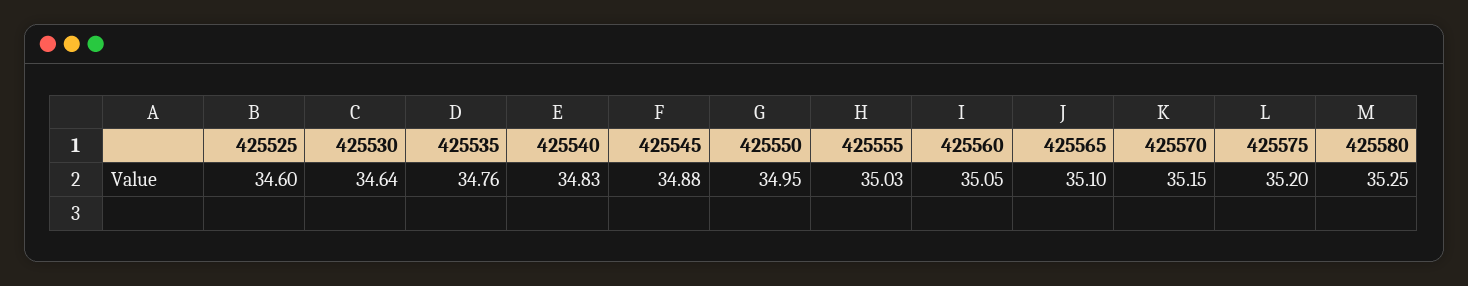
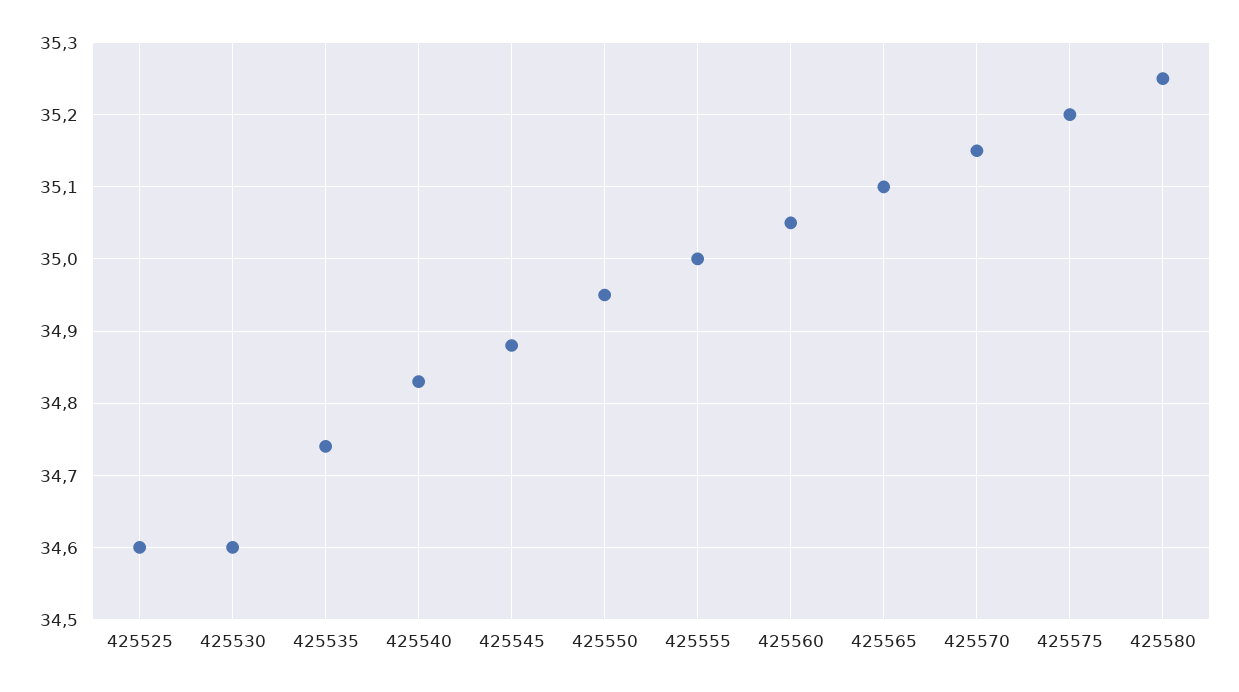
  {
    "425525": 34.6,
-   "425530": 34.64,
+   "425530": 34.6,
-   "425535": 34.76,
+   "425535": 34.74,
    "425540": 34.83,
    "425545": 34.88,
    "425550": 34.95,
-   "425555": 35.03,
+   "425555": 35,
    "425560": 35.05,
    "425565": 35.1,
    "425570": 35.15,
    "425575": 35.2,
    "425580": 35.25
  }

